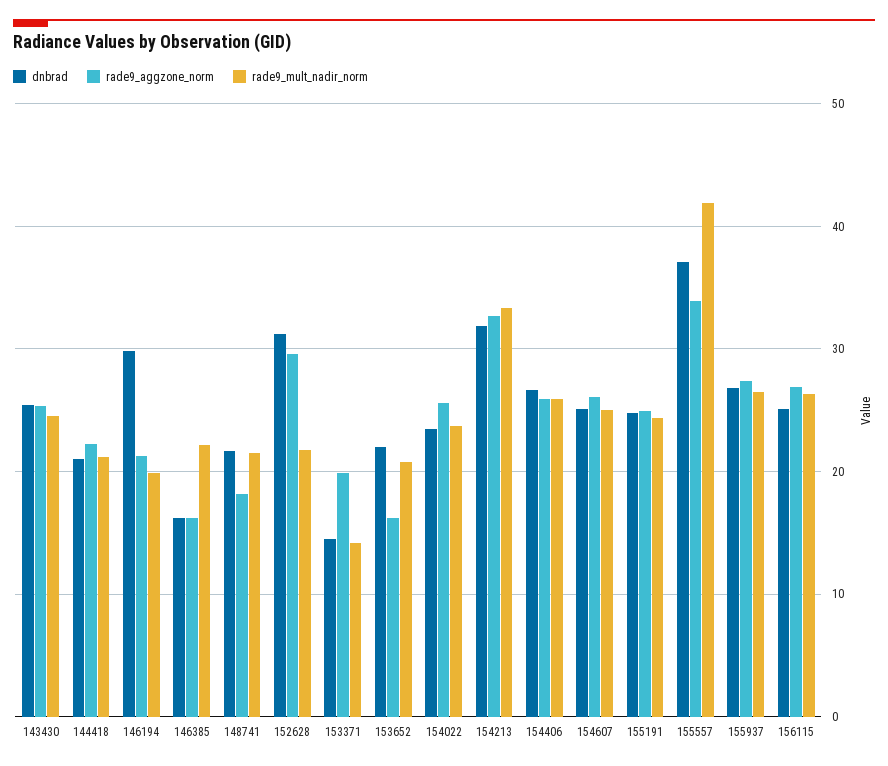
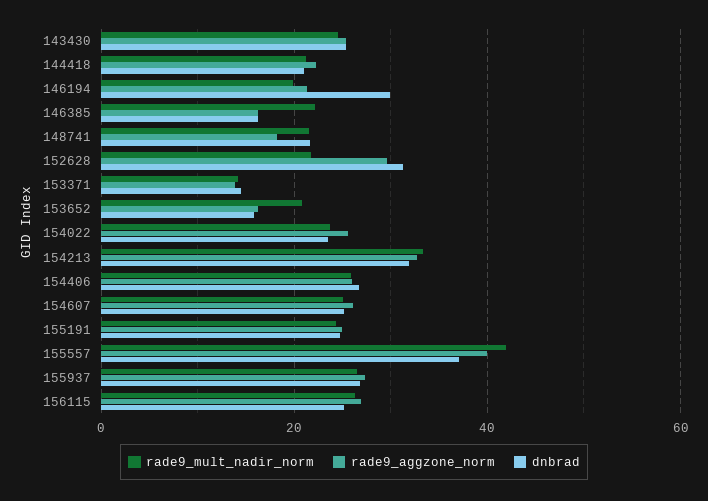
  {
    "dnbrad": {
      "143430": 25,
      "144418": 21,
      "146194": 30,
      "146385": 16,
      "148741": 22,
      "152628": 31,
      "153371": 14,
-     "153652": 22,
+     "153652": 16,
      "154022": 24,
      "154213": 32,
      "154406": 27,
      "154607": 25,
      "155191": 25,
      "155557": 37,
      "155937": 27,
      "156115": 25
    },
    "rade9_aggzone_norm": {
      "143430": 25,
      "144418": 22,
      "146194": 21,
      "146385": 16,
      "148741": 18,
      "152628": 30,
-     "153371": 20,
+     "153371": 14,
      "153652": 16,
      "154022": 26,
      "154213": 33,
      "154406": 26,
      "154607": 26,
      "155191": 25,
-     "155557": 34,
+     "155557": 40,
      "155937": 27,
      "156115": 27
    },
    "rade9_mult_nadir_norm": {
      "143430": 25,
      "144418": 21,
      "146194": 20,
      "146385": 22,
      "148741": 22,
      "152628": 22,
      "153371": 14,
      "153652": 21,
      "154022": 24,
      "154213": 33,
      "154406": 26,
      "154607": 25,
      "155191": 24,
      "155557": 42,
      "155937": 26,
      "156115": 26
    }
  }

